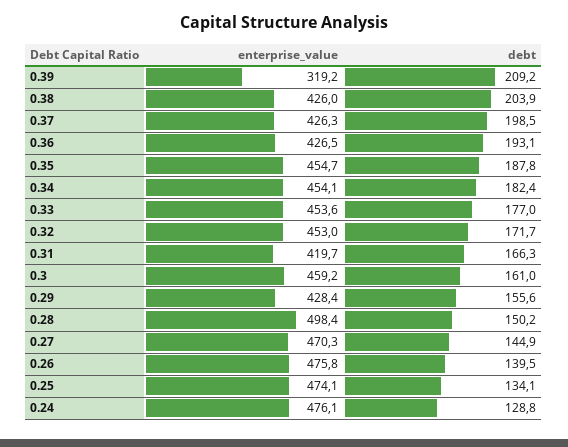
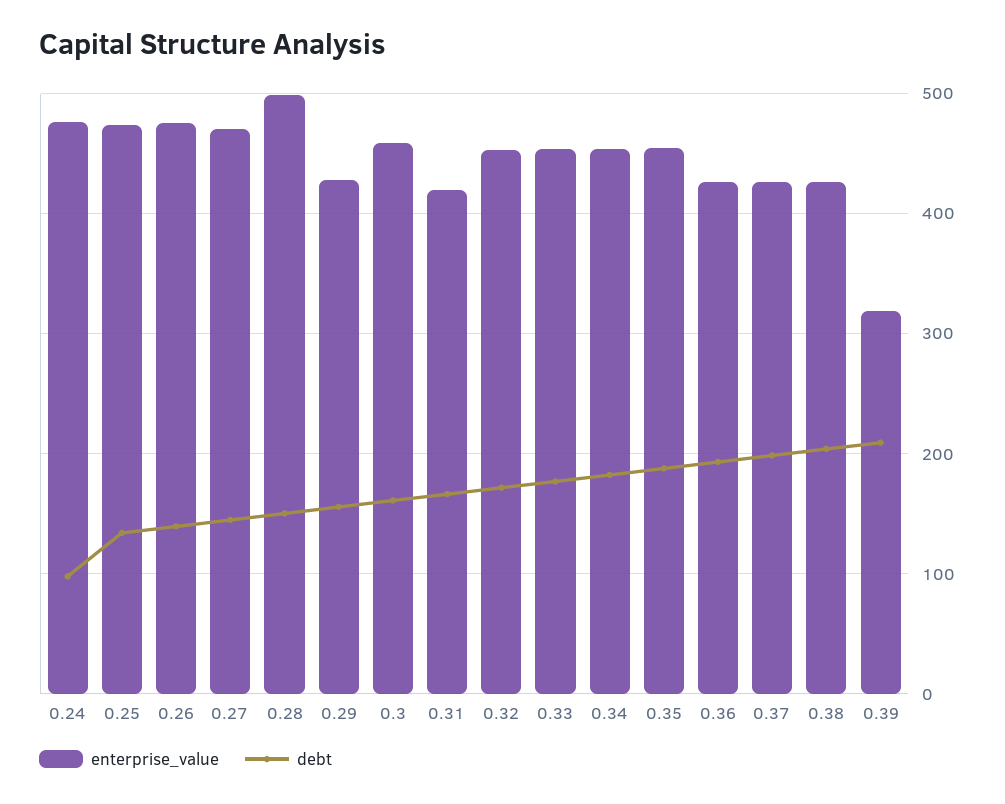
  {
    "enterprise_value": {
      "0.39": 319.2,
      "0.38": 426,
      "0.37": 426.3,
      "0.36": 426.5,
      "0.35": 454.7,
      "0.34": 454.1,
      "0.33": 453.6,
      "0.32": 453,
      "0.31": 419.7,
      "0.3": 459.2,
      "0.29": 428.4,
      "0.28": 498.4,
      "0.27": 470.3,
      "0.26": 475.8,
      "0.25": 474.1,
      "0.24": 476.1
    },
    "debt": {
      "0.39": 209.2,
      "0.38": 203.9,
      "0.37": 198.5,
      "0.36": 193.1,
      "0.35": 187.8,
      "0.34": 182.4,
      "0.33": 177,
      "0.32": 171.7,
      "0.31": 166.3,
      "0.3": 161,
      "0.29": 155.6,
      "0.28": 150.2,
      "0.27": 144.9,
      "0.26": 139.5,
      "0.25": 134.1,
-     "0.24": 128.8
+     "0.24": 100
    }
  }

